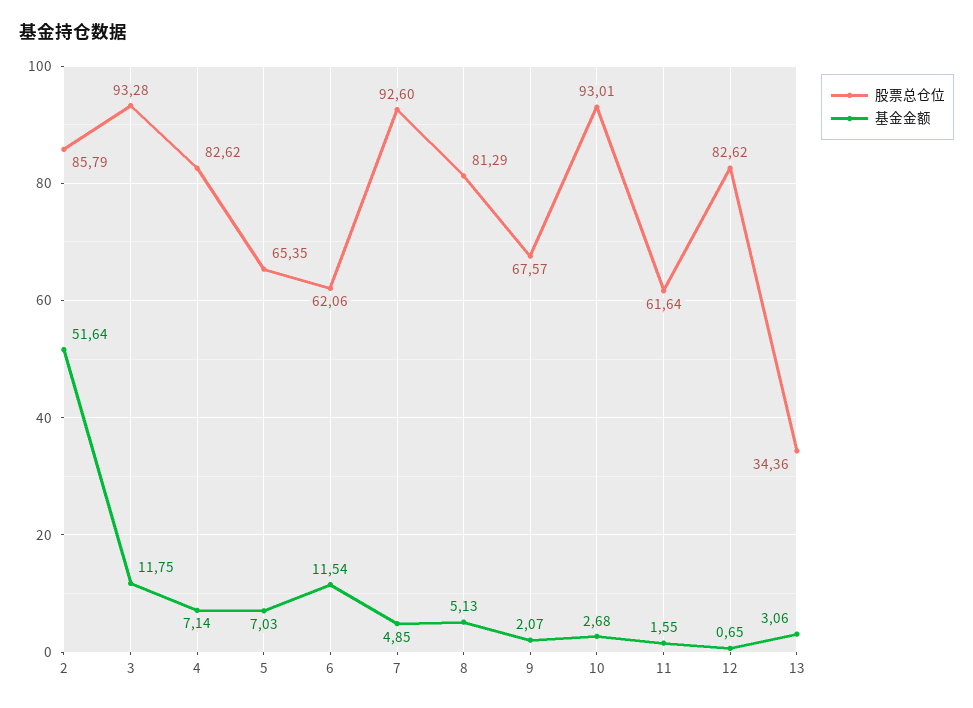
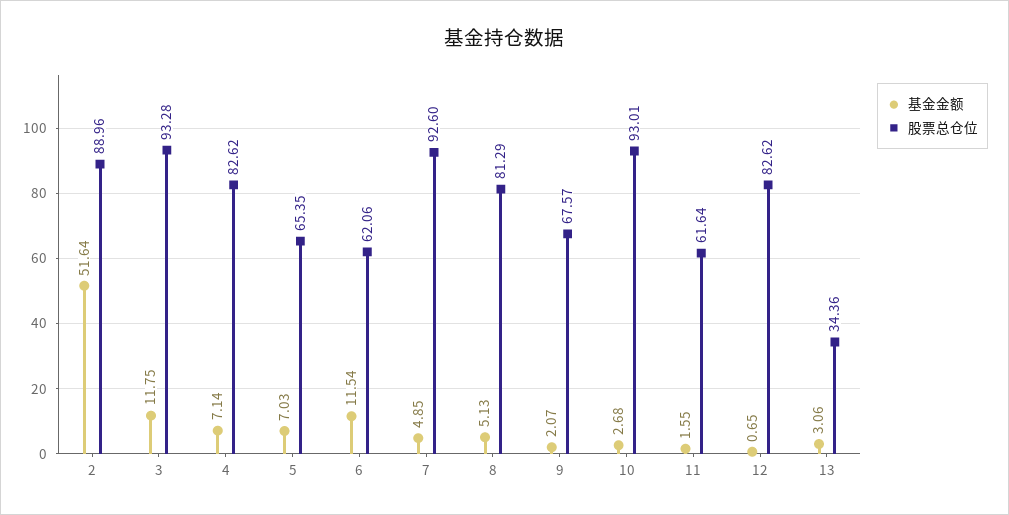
  {
    "股票总仓位": {
-     "2": 85.79,
+     "2": 88.96,
      "3": 93.28,
      "4": 82.62,
      "5": 65.35,
      "6": 62.06,
      "7": 92.6,
      "8": 81.29,
      "9": 67.57,
      "10": 93.01,
      "11": 61.64,
      "12": 82.62,
      "13": 34.36
    },
    "基金金额": {
      "2": 51.64,
      "3": 11.75,
      "4": 7.14,
      "5": 7.03,
      "6": 11.54,
      "7": 4.85,
      "8": 5.13,
      "9": 2.07,
      "10": 2.68,
      "11": 1.55,
      "12": 0.65,
      "13": 3.06
    }
  }

